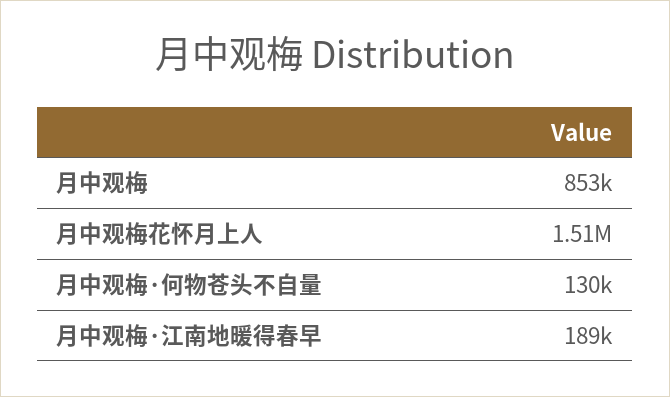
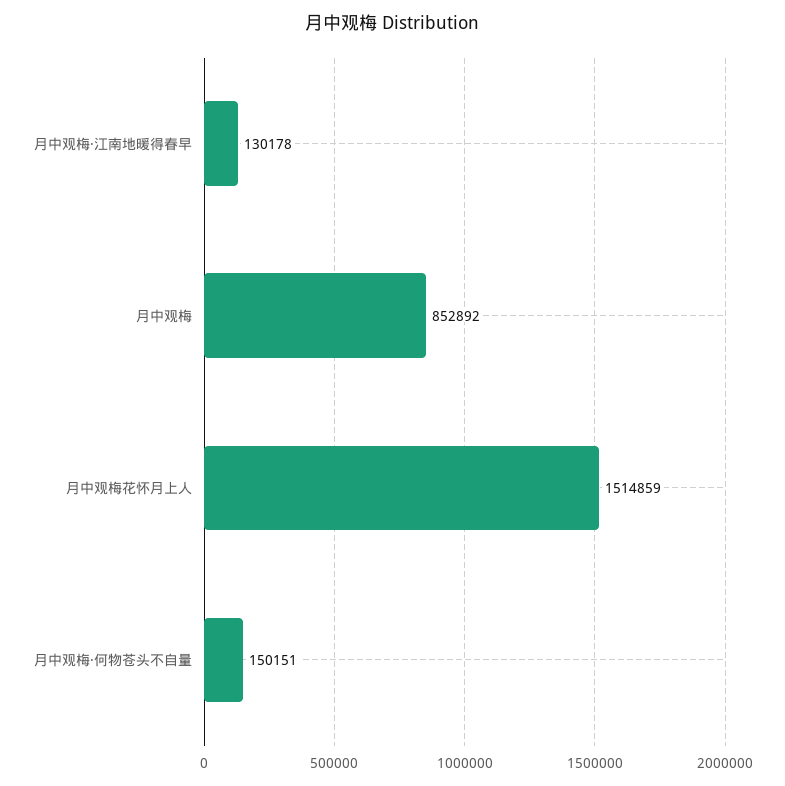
  {
    "月中观梅": 852892,
    "月中观梅花怀月上人": 1514859,
-   "月中观梅·何物苍头不自量": 130000,
+   "月中观梅·何物苍头不自量": 150151,
-   "月中观梅·江南地暖得春早": 189000
+   "月中观梅·江南地暖得春早": 130178
  }

